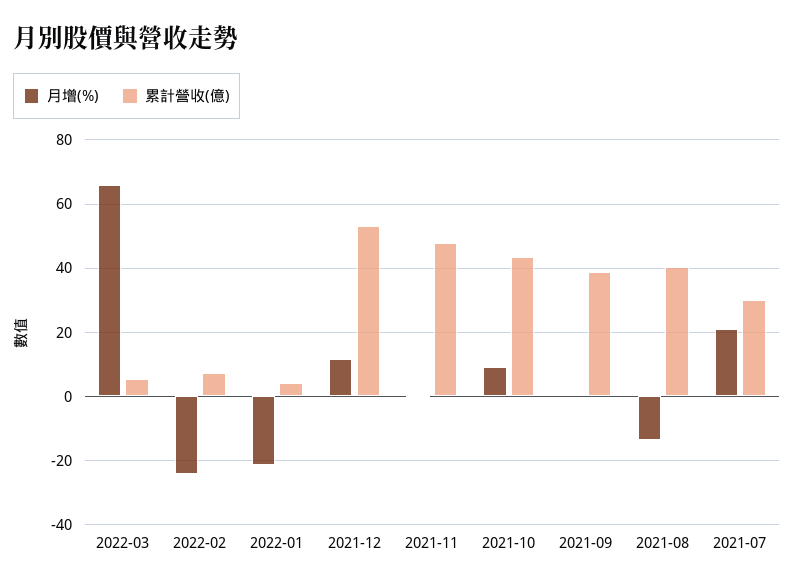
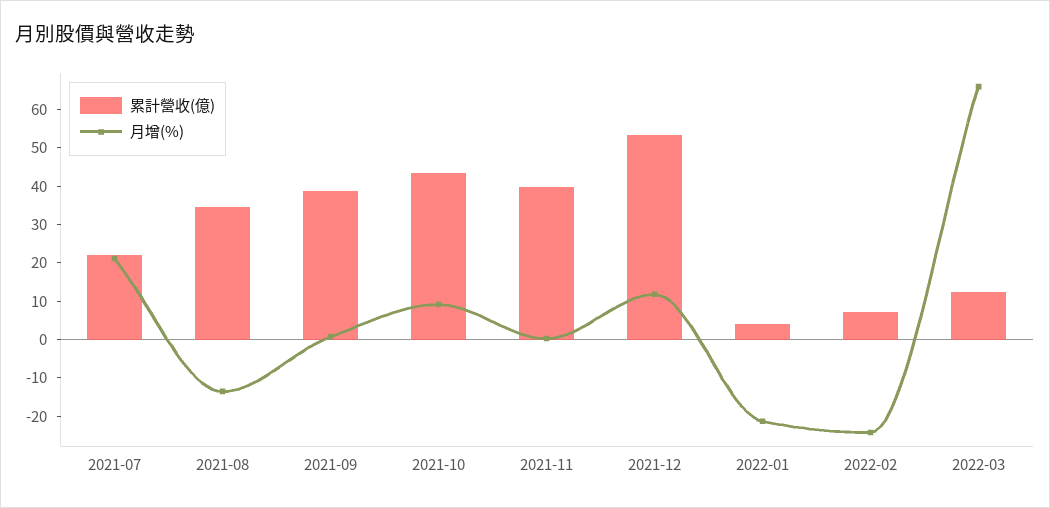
  {
    "月增(%)": {
      "2022-03": 66,
      "2022-02": -24,
      "2022-01": -22,
      "2021-12": 12,
      "2021-11": 0,
      "2021-10": 10,
      "2021-09": 0,
      "2021-08": -14,
      "2021-07": 22
    },
    "累計營收(億)": {
-     "2022-03": 6,
+     "2022-03": 12.5,
      "2022-02": 8,
      "2022-01": 4,
      "2021-12": 54,
-     "2021-11": 48,
+     "2021-11": 40,
      "2021-10": 44,
      "2021-09": 38,
-     "2021-08": 40,
+     "2021-08": 35,
-     "2021-07": 30
+     "2021-07": 22.5
    }
  }

